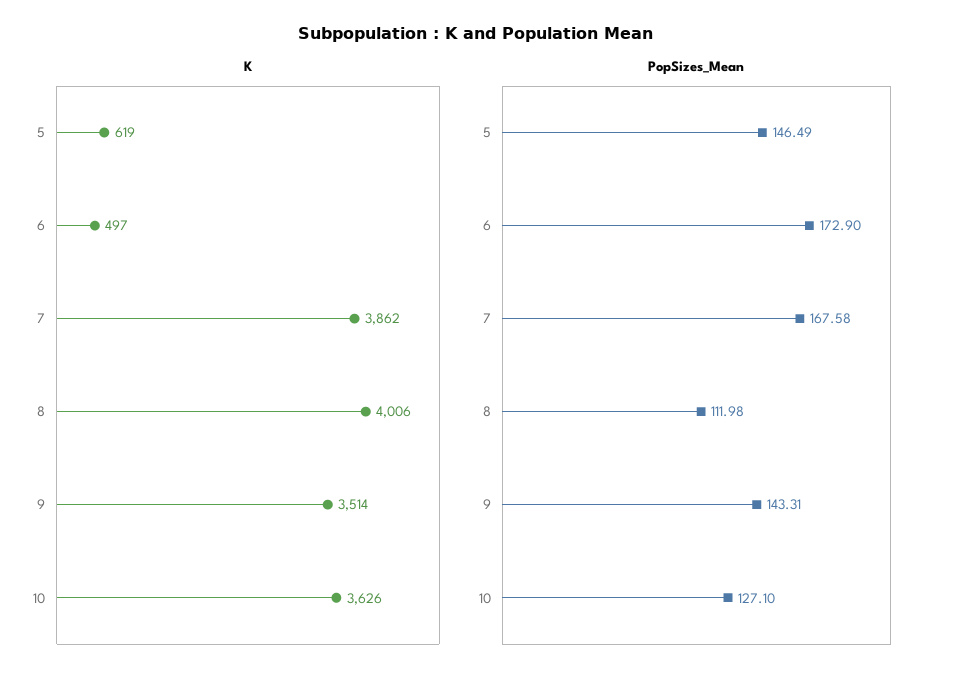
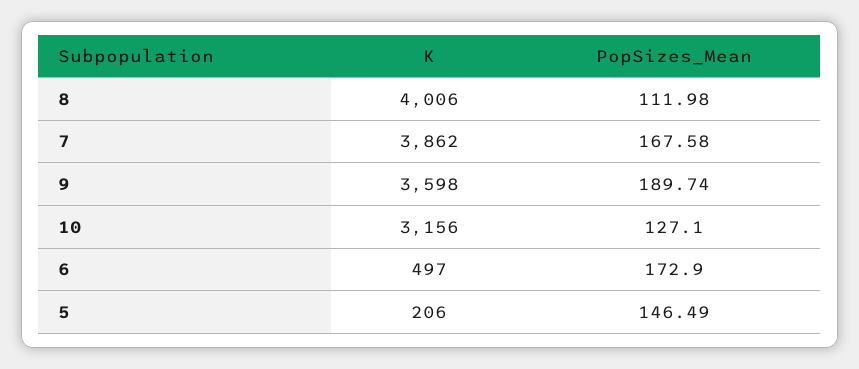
  {
    "K": {
-     "5": 619,
+     "5": 206,
      "6": 497,
      "7": 3862,
      "8": 4006,
-     "9": 3514,
+     "9": 3598,
-     "10": 3626
+     "10": 3156
    },
    "PopSizes_Mean": {
      "5": 146.49,
      "6": 172.9,
      "7": 167.58,
      "8": 111.98,
-     "9": 143.31,
+     "9": 189.74,
      "10": 127.1
    }
  }

